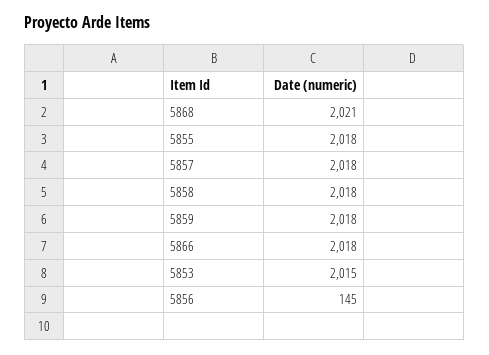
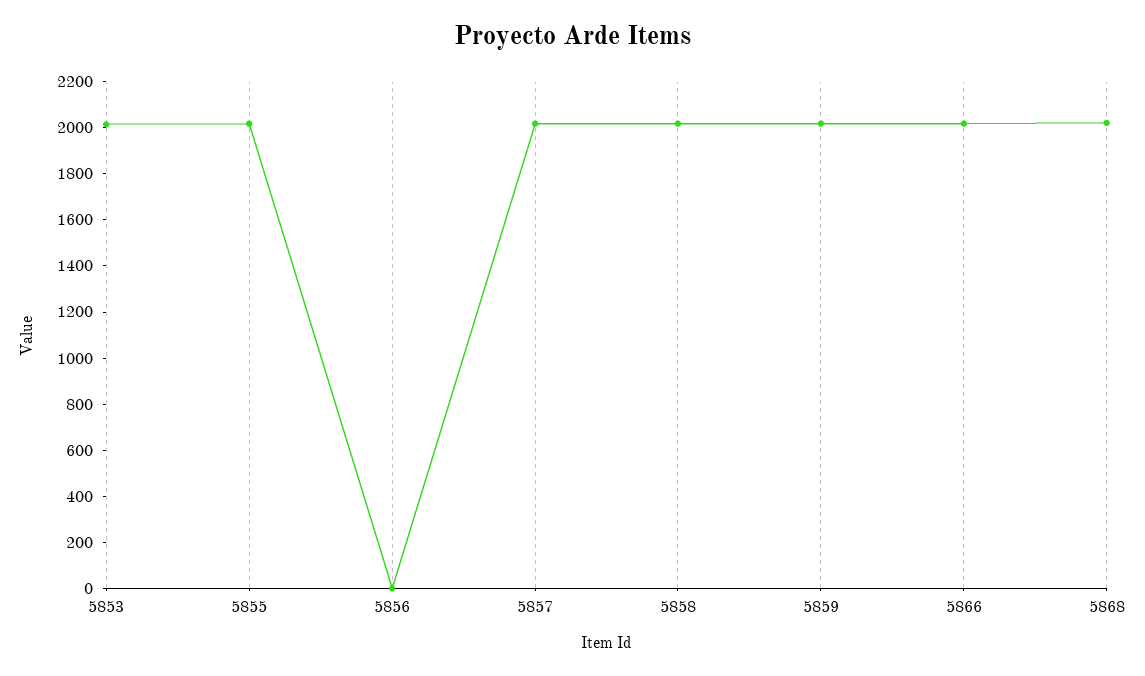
  {
    "5868": 2021,
    "5855": 2018,
    "5857": 2018,
    "5858": 2018,
    "5859": 2018,
    "5866": 2018,
    "5853": 2015,
-   "5856": 145
+   "5856": 0
  }

